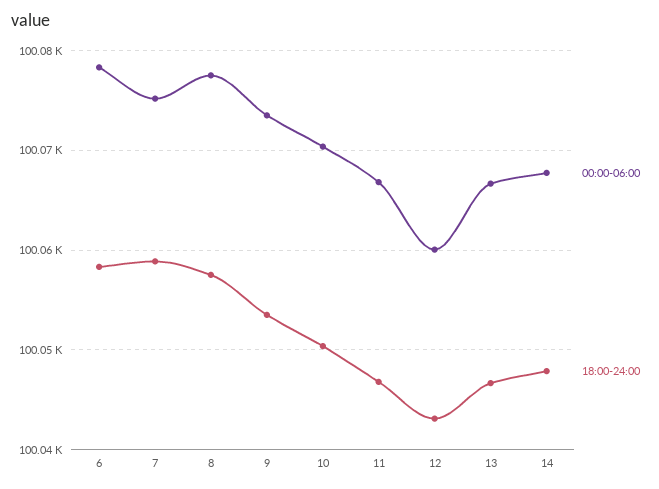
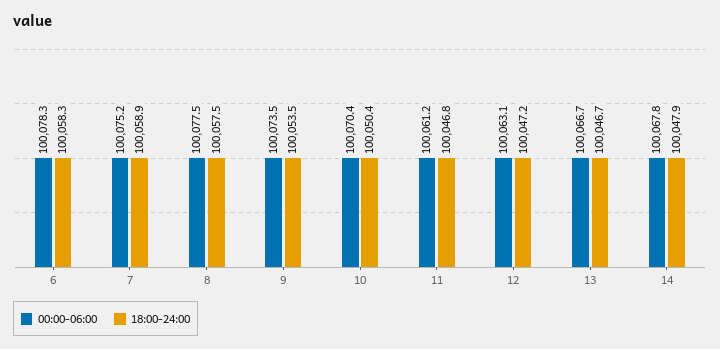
  {
    "00:00-06:00": {
      "6": 100078.3,
      "7": 100075.2,
      "8": 100077.5,
      "9": 100073.5,
      "10": 100070.4,
-     "11": 100067,
+     "11": 100061.2,
-     "12": 100060,
+     "12": 100063.1,
      "13": 100066.7,
      "14": 100067.8
    },
    "18:00-24:00": {
      "6": 100058.3,
      "7": 100058.9,
      "8": 100057.5,
      "9": 100053.5,
      "10": 100050.4,
      "11": 100046.8,
-     "12": 100043,
+     "12": 100047.2,
      "13": 100046.7,
      "14": 100047.9
    }
  }

